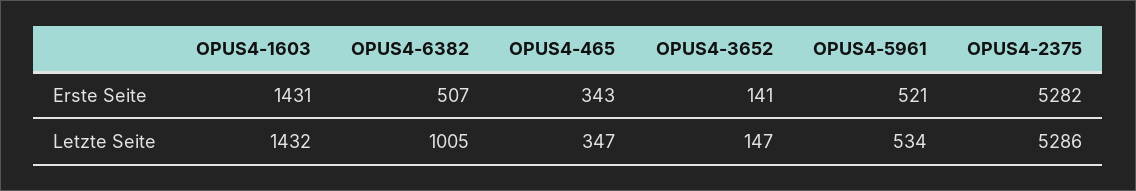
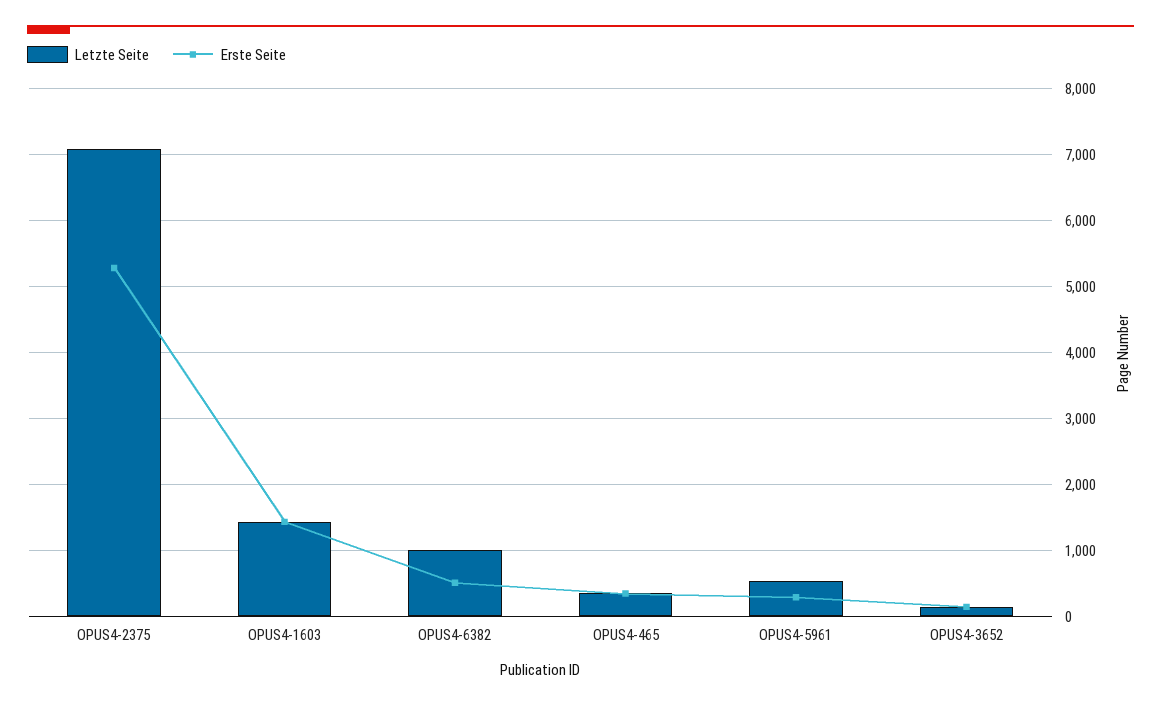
  {
    "Erste Seite": {
      "OPUS4-1603": 1431,
      "OPUS4-6382": 507,
      "OPUS4-465": 343,
      "OPUS4-3652": 141,
-     "OPUS4-5961": 521,
+     "OPUS4-5961": 300,
      "OPUS4-2375": 5282
    },
    "Letzte Seite": {
      "OPUS4-1603": 1432,
      "OPUS4-6382": 1005,
      "OPUS4-465": 347,
      "OPUS4-3652": 147,
      "OPUS4-5961": 534,
-     "OPUS4-2375": 5286
+     "OPUS4-2375": 7100
    }
  }

